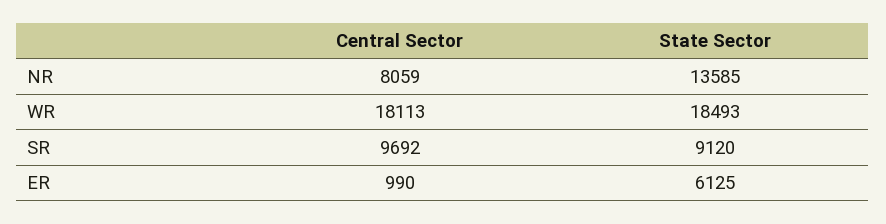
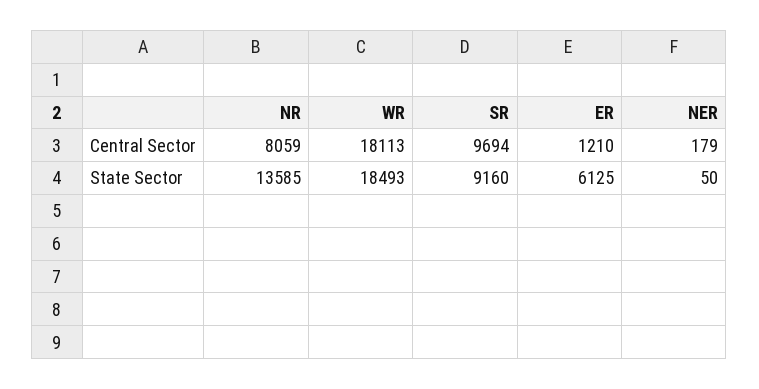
  {
    "Central Sector": {
      "NR": 8059,
      "WR": 18113,
-     "SR": 9692,
+     "SR": 9694,
-     "ER": 990
+     "ER": 1210,
+     "NER": 179
    },
    "State Sector": {
      "NR": 13585,
      "WR": 18493,
-     "SR": 9120,
+     "SR": 9160,
-     "ER": 6125
+     "ER": 6125,
+     "NER": 50
    }
  }

